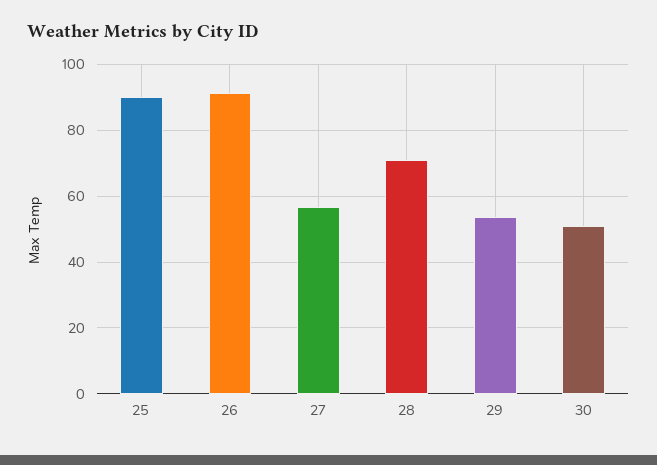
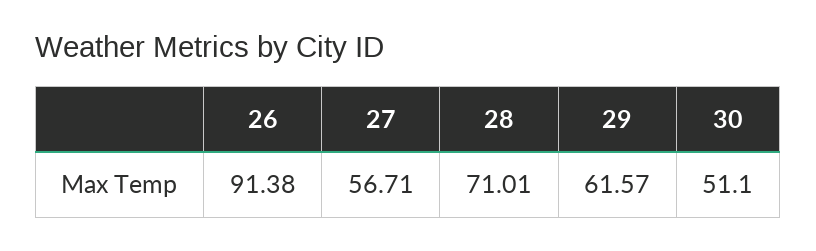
  {
-   "25": 90,
    "26": 91.38,
    "27": 56.71,
    "28": 71.01,
-   "29": 54,
+   "29": 61.57,
    "30": 51.1
  }

